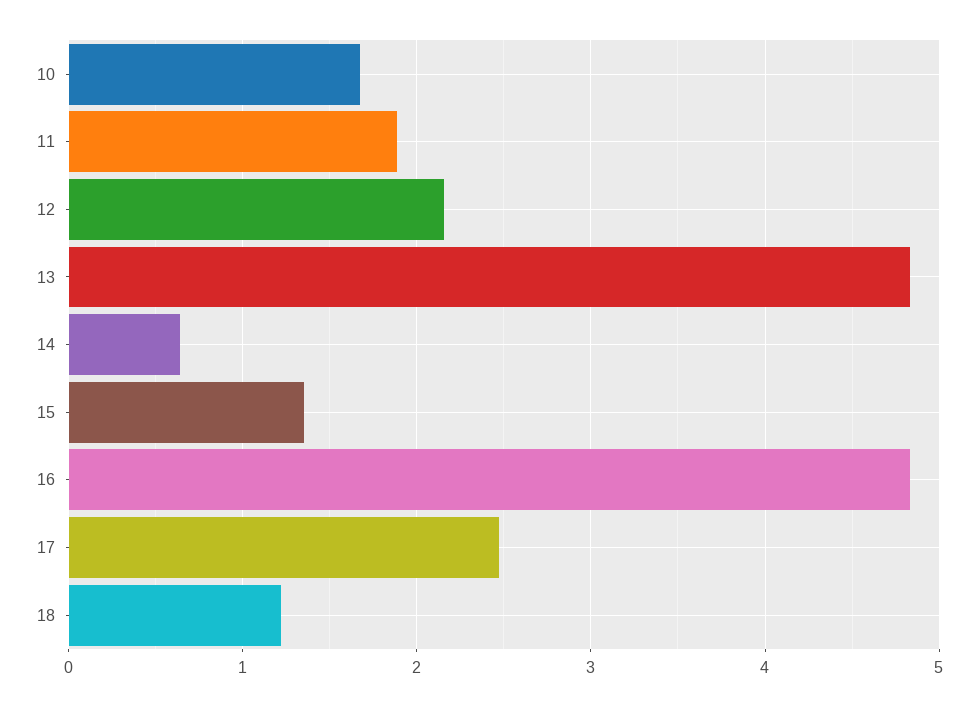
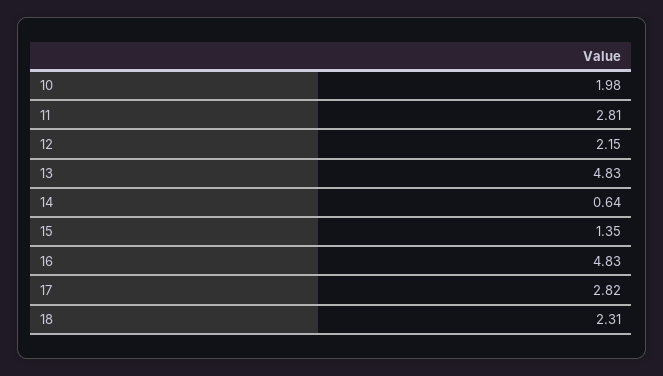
  {
-   "10": 1.7,
+   "10": 1.98,
-   "11": 1.9,
+   "11": 2.81,
    "12": 2.15,
    "13": 4.83,
    "14": 0.64,
    "15": 1.35,
    "16": 4.83,
-   "17": 2.5,
+   "17": 2.82,
-   "18": 1.2
+   "18": 2.31
  }

